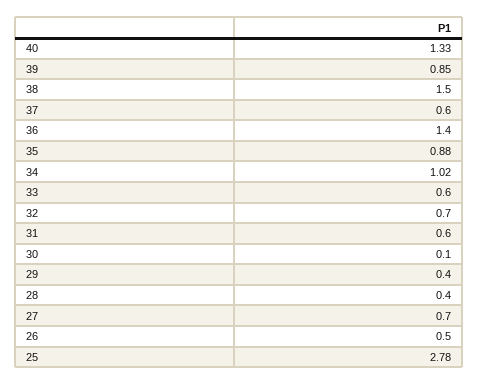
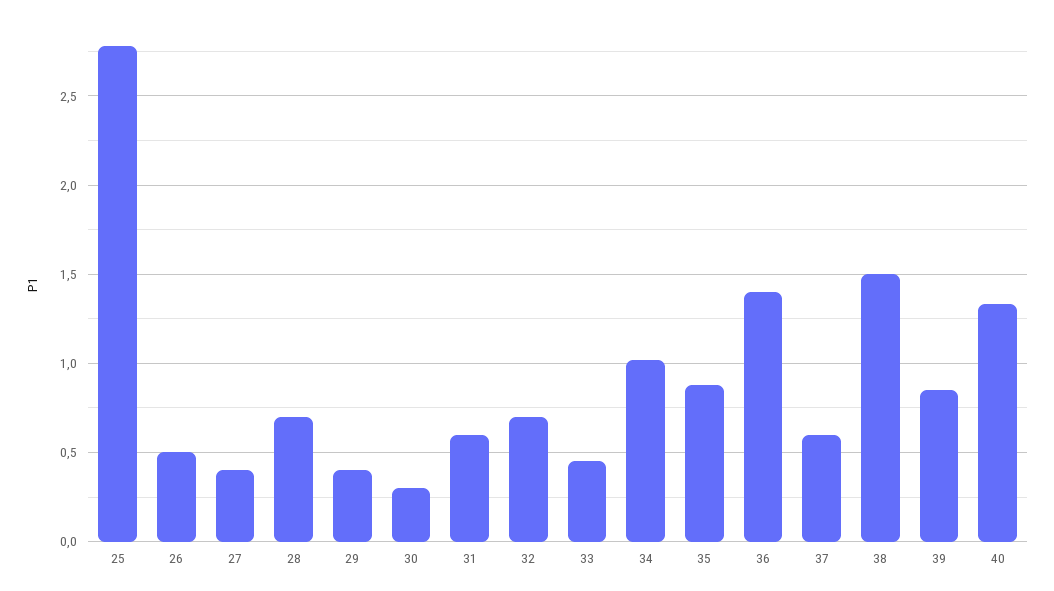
  {
    "40": 1.33,
    "39": 0.85,
    "38": 1.5,
    "37": 0.6,
    "36": 1.4,
    "35": 0.88,
    "34": 1.02,
-   "33": 0.6,
+   "33": 0.45,
    "32": 0.7,
    "31": 0.6,
-   "30": 0.1,
+   "30": 0.3,
    "29": 0.4,
-   "28": 0.4,
+   "28": 0.7,
-   "27": 0.7,
+   "27": 0.4,
    "26": 0.5,
    "25": 2.78
  }

